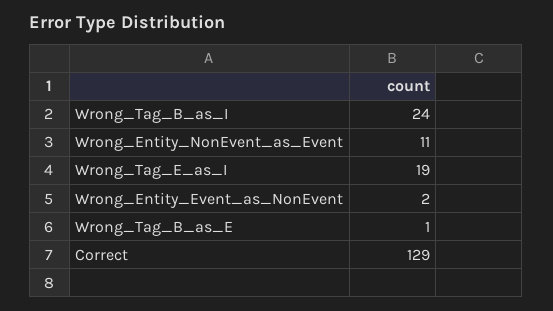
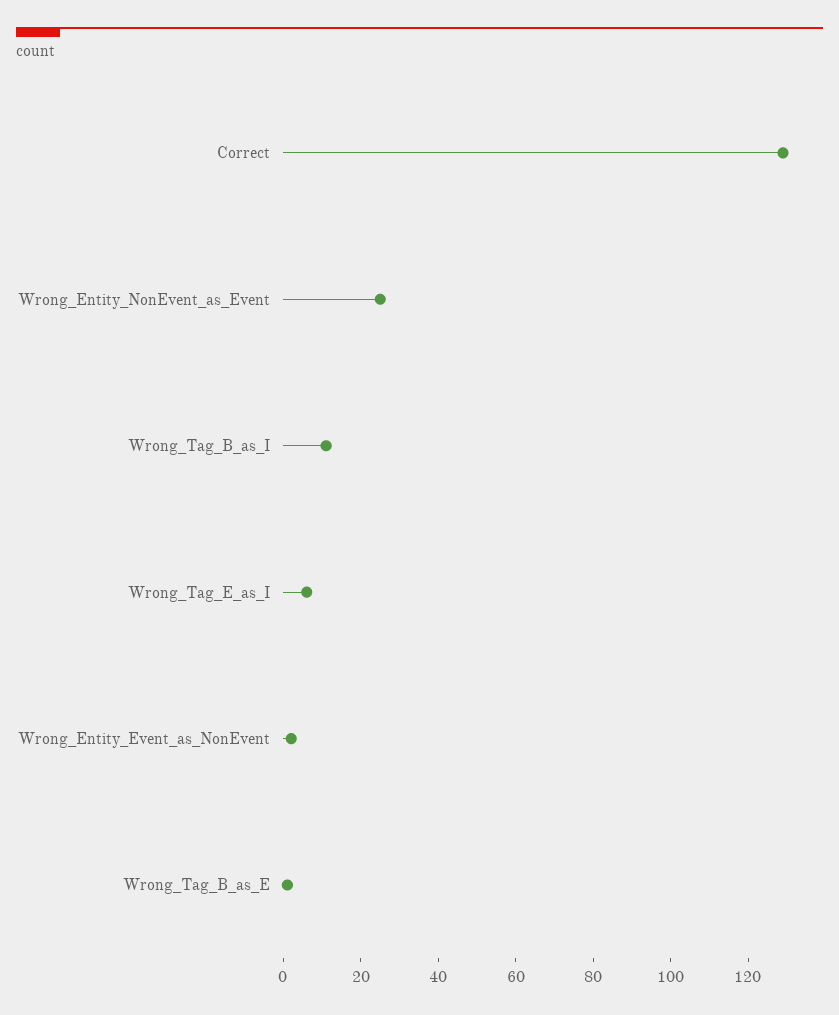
  {
-   "Wrong_Tag_B_as_I": 24,
+   "Wrong_Tag_B_as_I": 10,
-   "Wrong_Entity_NonEvent_as_Event": 11,
+   "Wrong_Entity_NonEvent_as_Event": 25,
-   "Wrong_Tag_E_as_I": 19,
+   "Wrong_Tag_E_as_I": 5,
    "Wrong_Entity_Event_as_NonEvent": 2,
    "Wrong_Tag_B_as_E": 1,
    "Correct": 129
  }

